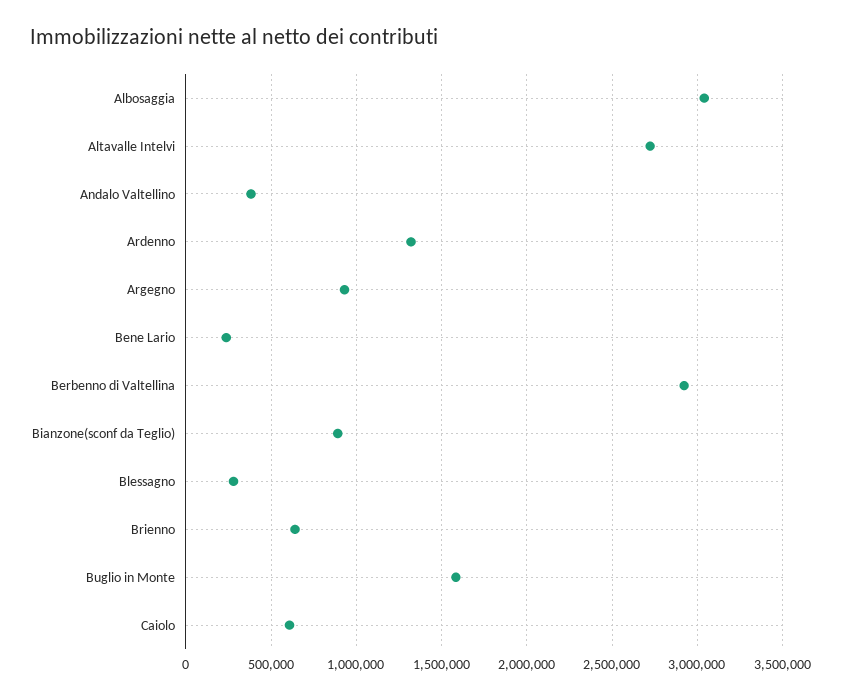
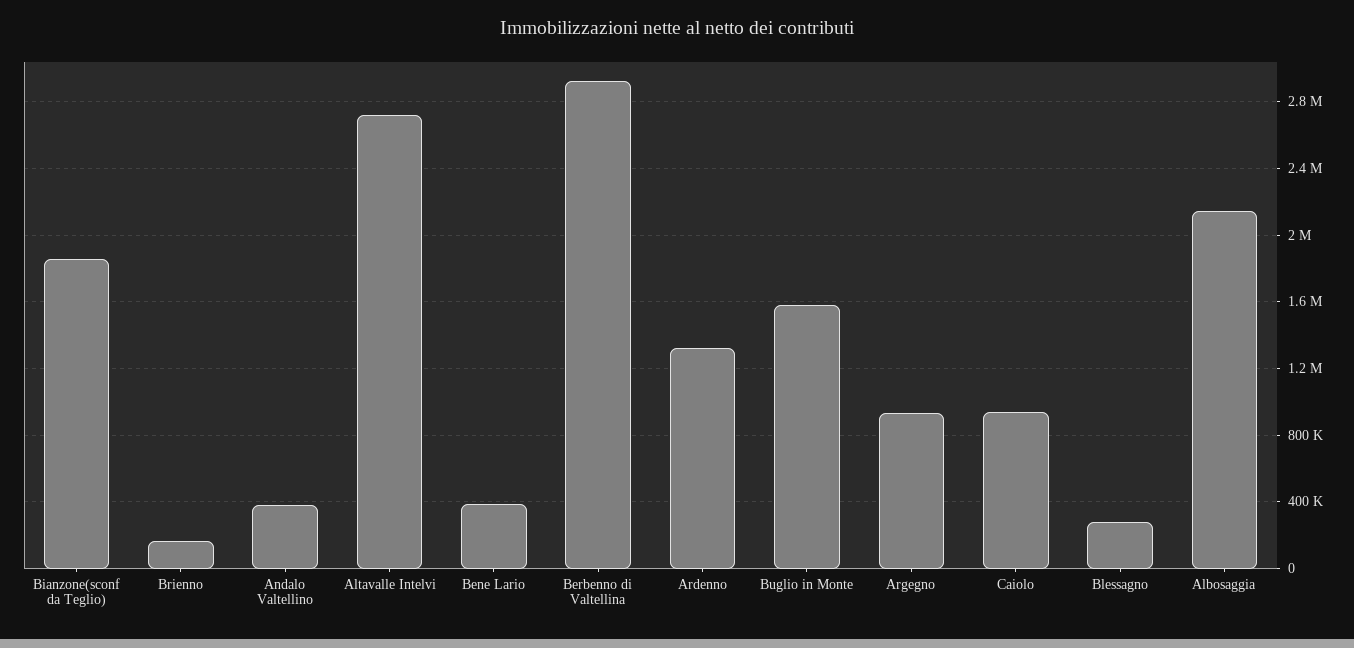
  {
-   "Albosaggia": 3050000,
+   "Albosaggia": 2150000,
    "Altavalle Intelvi": 2700000,
    "Andalo Valtellino": 400000,
    "Ardenno": 1300000,
    "Argegno": 950000,
-   "Bene Lario": 250000,
+   "Bene Lario": 400000,
    "Berbenno di Valtellina": 2900000,
-   "Bianzone(sconf da Teglio)": 900000,
+   "Bianzone(sconf da Teglio)": 1850000,
    "Blessagno": 300000,
-   "Brienno": 650000,
+   "Brienno": 150000,
    "Buglio in Monte": 1600000,
-   "Caiolo": 600000
+   "Caiolo": 950000
  }

